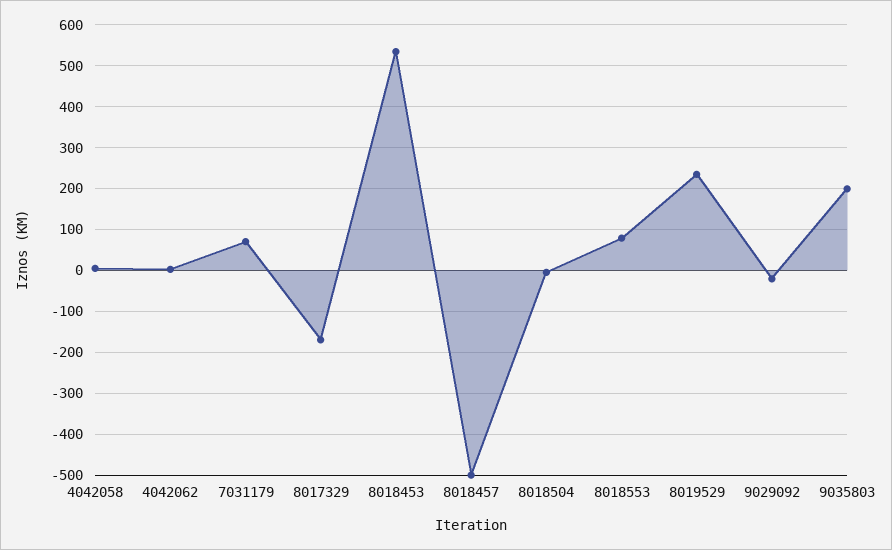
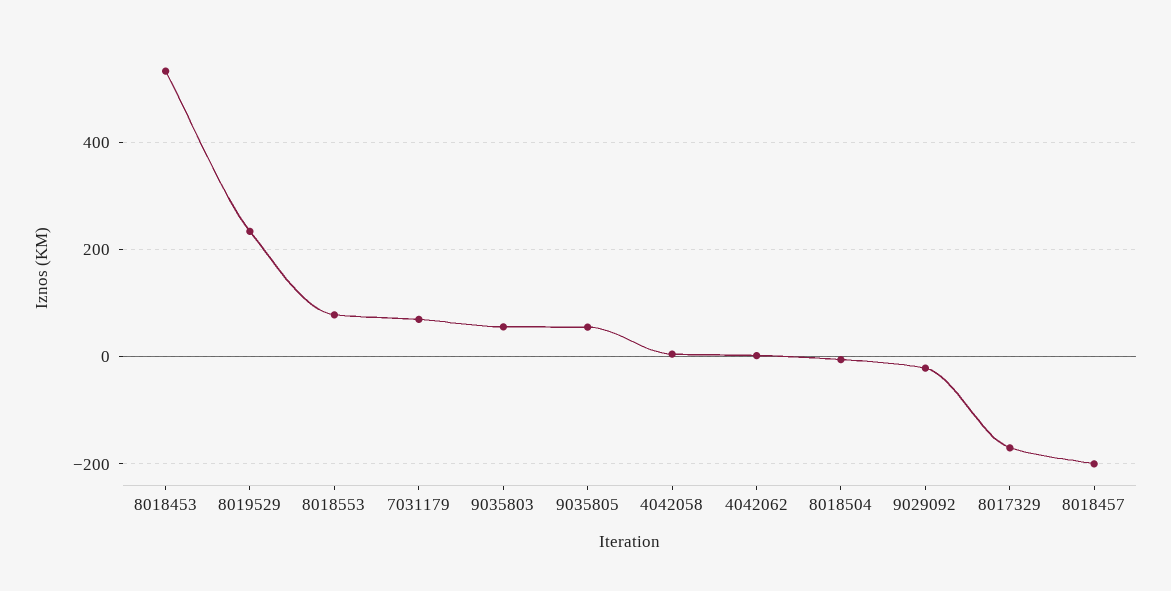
  {
    "4042058": 0,
    "4042062": 0,
    "7031179": 80,
    "8017329": -160,
    "8018453": 540,
-   "8018457": -500,
+   "8018457": -200,
    "8018504": 0,
    "8018553": 80,
    "8019529": 240,
    "9029092": -20,
-   "9035803": 200
+   "9035803": 60,
+   "9035805": 60
  }

